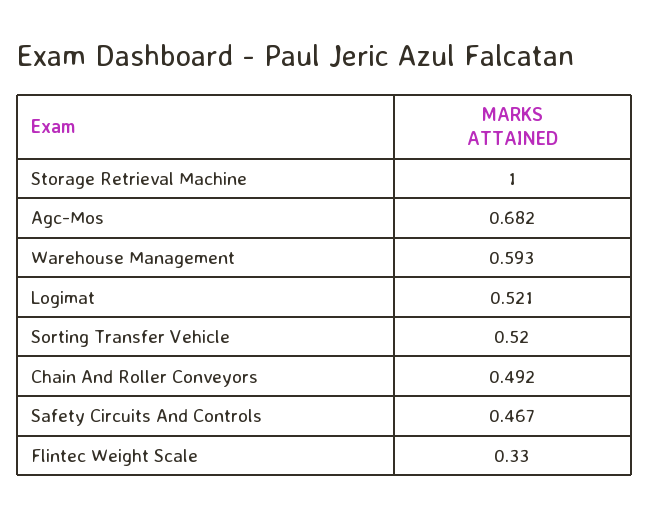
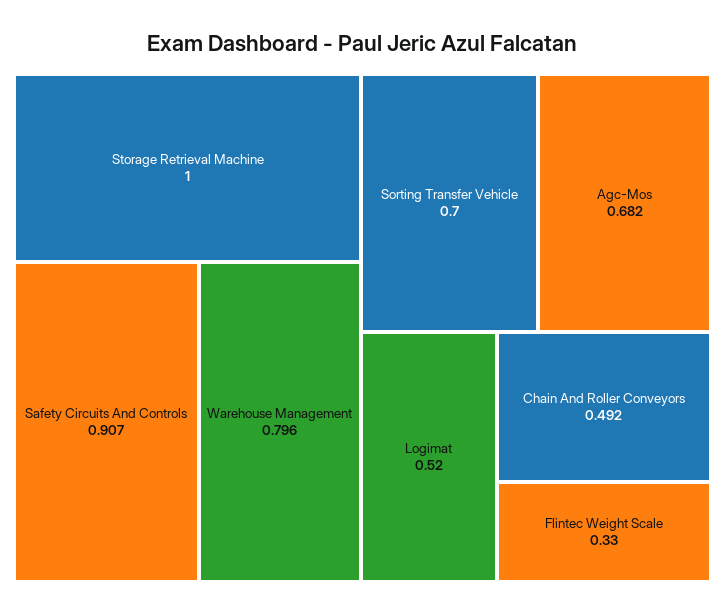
  {
    "Storage Retrieval Machine": 1,
    "Agc-Mos": 0.682,
-   "Warehouse Management": 0.593,
+   "Warehouse Management": 0.796,
-   "Logimat": 0.521,
+   "Logimat": 0.52,
-   "Sorting Transfer Vehicle": 0.52,
+   "Sorting Transfer Vehicle": 0.7,
    "Chain And Roller Conveyors": 0.492,
-   "Safety Circuits And Controls": 0.467,
+   "Safety Circuits And Controls": 0.907,
    "Flintec Weight Scale": 0.33
  }

